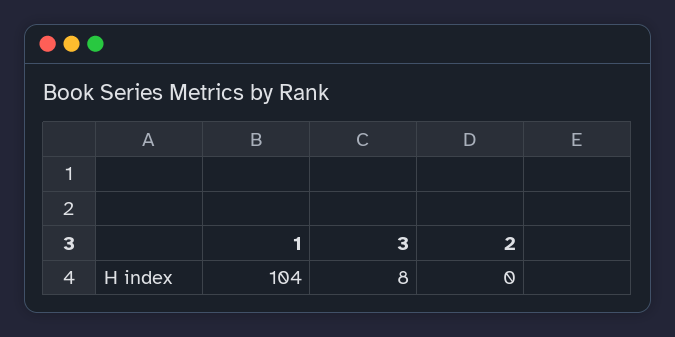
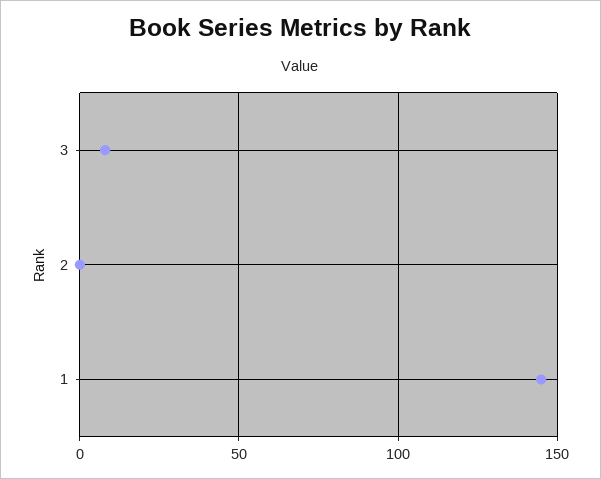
  {
-   "1": 104,
+   "1": 145,
    "3": 8,
    "2": 0
  }

